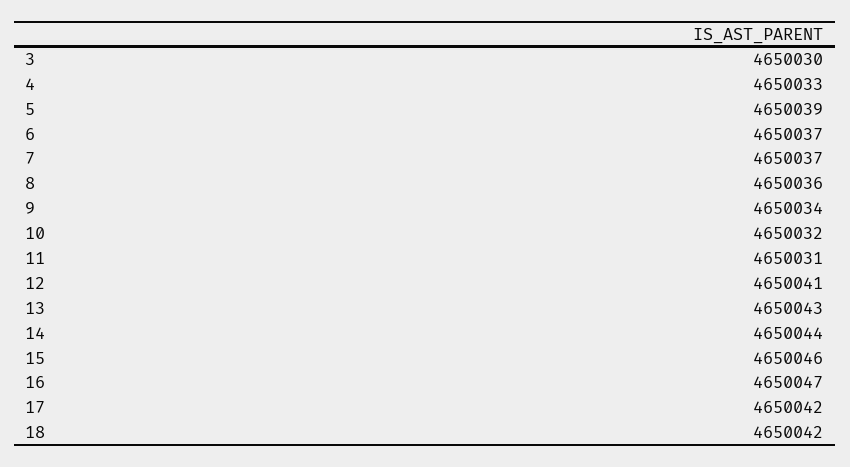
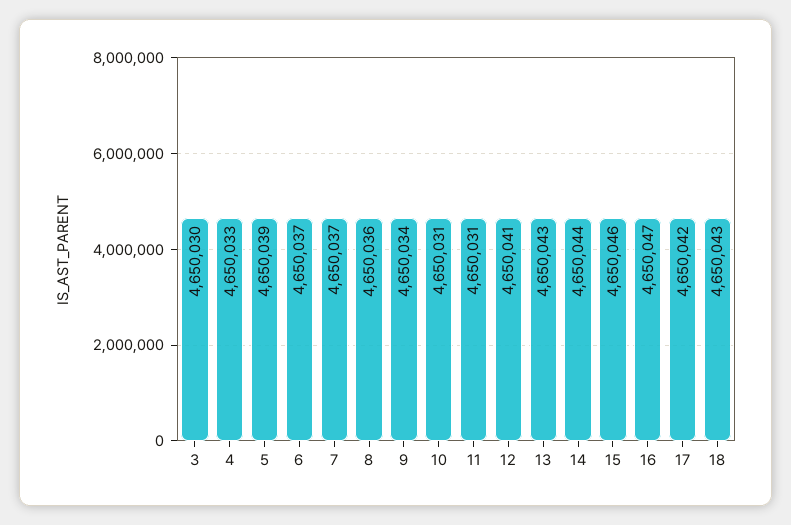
  {
    "3": 4650030,
    "4": 4650033,
    "5": 4650039,
    "6": 4650037,
    "7": 4650037,
    "8": 4650036,
    "9": 4650034,
-   "10": 4650032,
+   "10": 4650031,
    "11": 4650031,
    "12": 4650041,
    "13": 4650043,
    "14": 4650044,
    "15": 4650046,
    "16": 4650047,
    "17": 4650042,
-   "18": 4650042
+   "18": 4650043
  }

